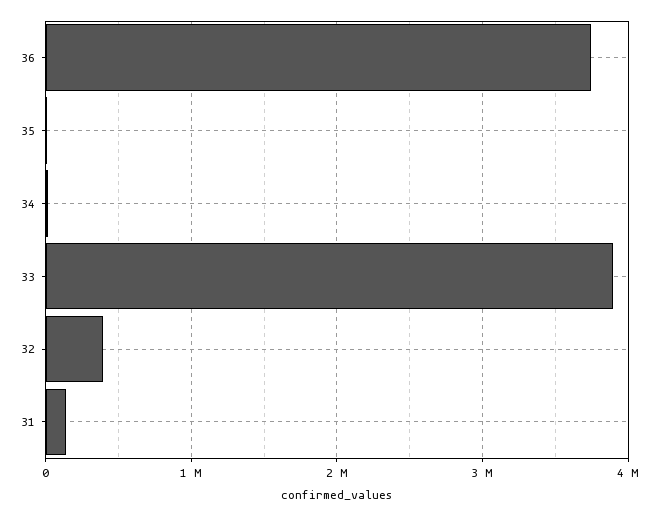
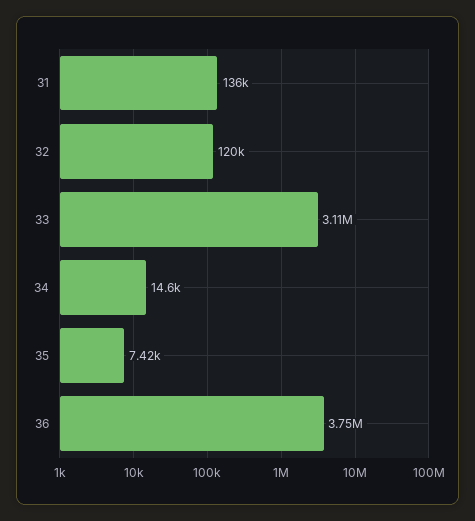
  {
    "36": 3750000,
    "35": 7420,
    "34": 14600,
-   "33": 3900000,
+   "33": 3110000,
-   "32": 400000,
+   "32": 120000,
    "31": 136000
  }

